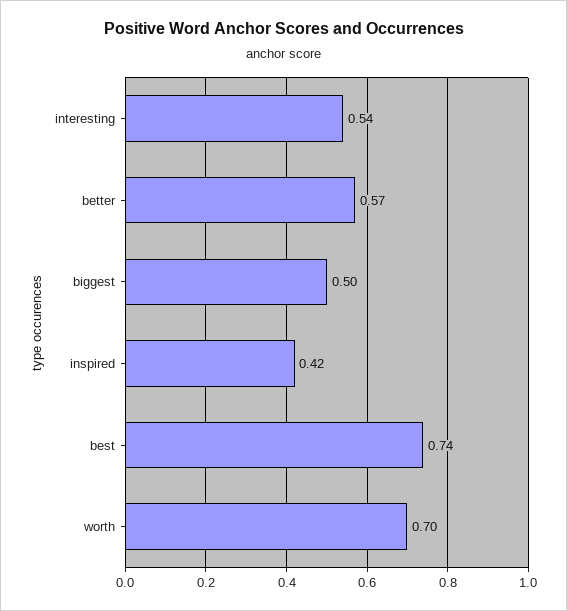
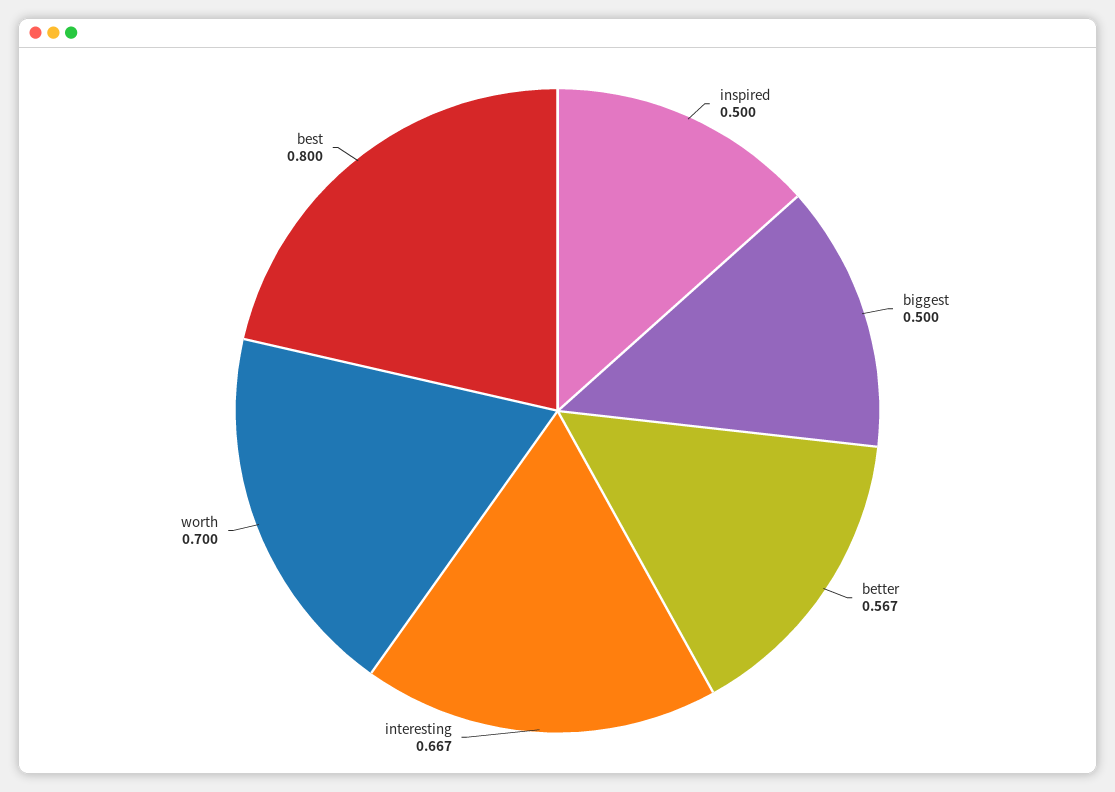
  {
-   "interesting": 0.54,
+   "interesting": 0.667,
    "better": 0.567,
    "biggest": 0.5,
-   "inspired": 0.42,
+   "inspired": 0.5,
-   "best": 0.74,
+   "best": 0.8,
    "worth": 0.7
  }

